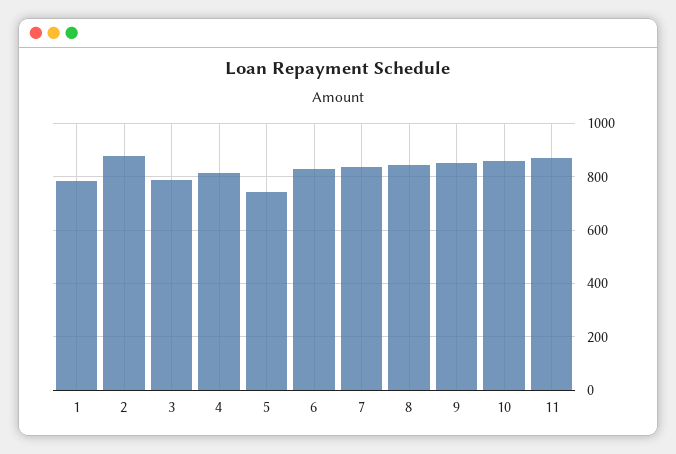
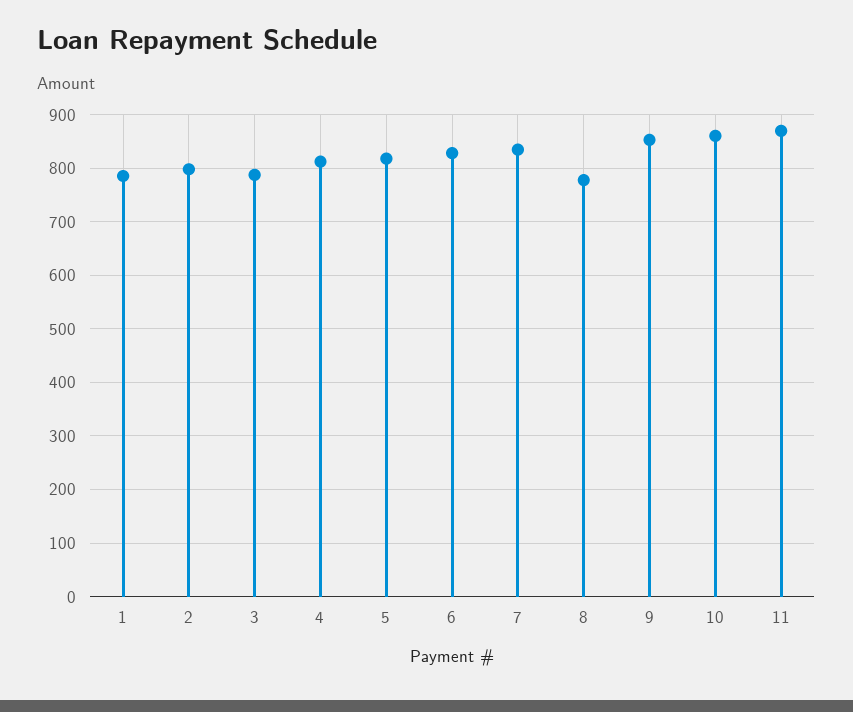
  {
    "1": 780,
-   "2": 875,
+   "2": 800,
    "3": 780,
    "4": 820,
-   "5": 750,
+   "5": 820,
    "6": 820,
    "7": 840,
-   "8": 850,
+   "8": 780,
    "9": 860,
    "10": 860,
    "11": 880
  }

